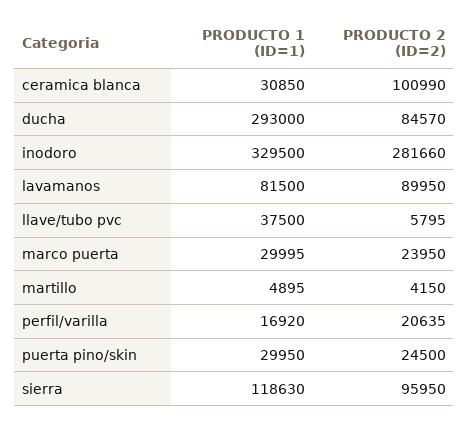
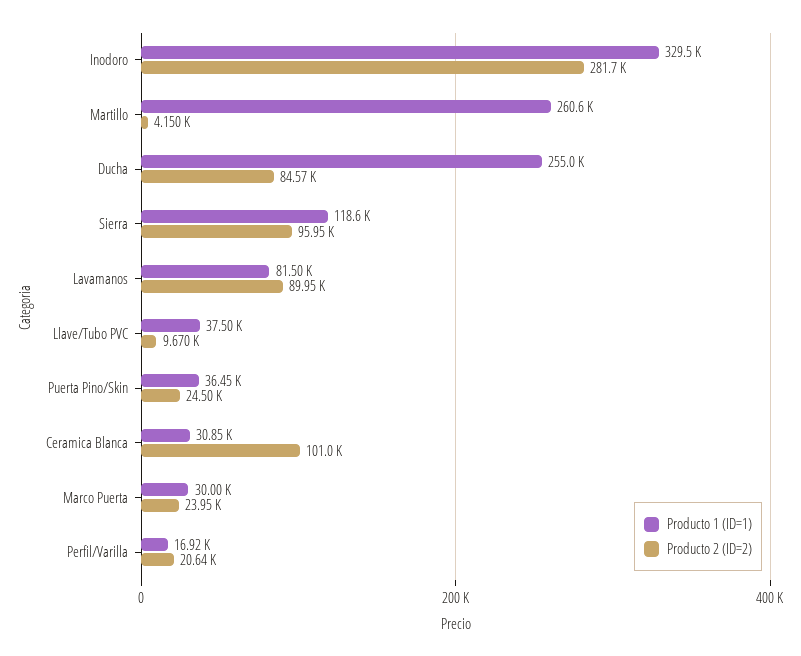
  {
    "PRODUCTO 1 (ID=1)": {
      "ceramica blanca": 30850,
-     "ducha": 293000,
+     "ducha": 255000,
      "inodoro": 329500,
      "lavamanos": 81500,
      "llave/tubo pvc": 37500,
      "marco puerta": 29995,
-     "martillo": 4895,
+     "martillo": 260600,
      "perfil/varilla": 16920,
-     "puerta pino/skin": 29950,
+     "puerta pino/skin": 36450,
      "sierra": 118630
    },
    "PRODUCTO 2 (ID=2)": {
      "ceramica blanca": 100990,
      "ducha": 84570,
      "inodoro": 281660,
      "lavamanos": 89950,
-     "llave/tubo pvc": 5795,
+     "llave/tubo pvc": 9670,
      "marco puerta": 23950,
      "martillo": 4150,
      "perfil/varilla": 20635,
      "puerta pino/skin": 24500,
      "sierra": 95950
    }
  }

